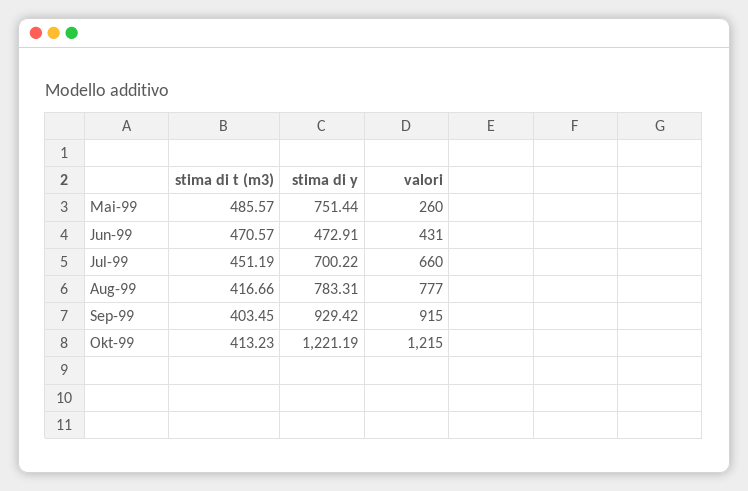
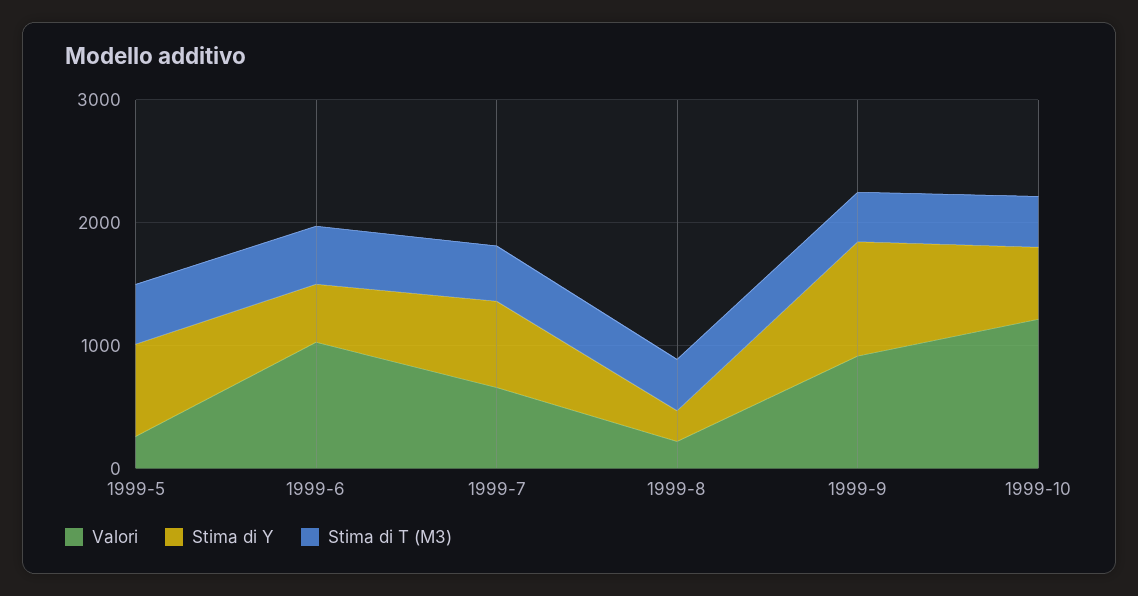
  {
    "stima di t (m3)": {
      "Mai-99": 485.57,
      "Jun-99": 470.57,
      "Jul-99": 451.19,
      "Aug-99": 416.66,
      "Sep-99": 403.45,
      "Okt-99": 413.23
    },
    "stima di y": {
      "Mai-99": 751.44,
      "Jun-99": 472.91,
      "Jul-99": 700.22,
-     "Aug-99": 783.31,
+     "Aug-99": 200,
      "Sep-99": 929.42,
-     "Okt-99": 1221.19
+     "Okt-99": 600
    },
    "valori": {
      "Mai-99": 260,
-     "Jun-99": 431,
+     "Jun-99": 1000,
      "Jul-99": 660,
-     "Aug-99": 777,
+     "Aug-99": 200,
      "Sep-99": 915,
      "Okt-99": 1215
    }
  }

